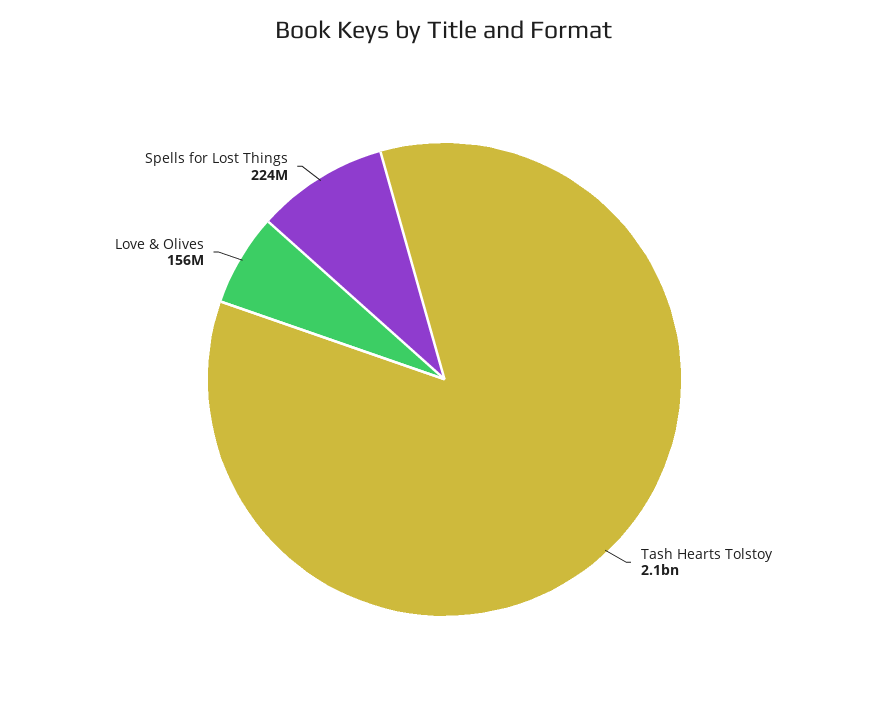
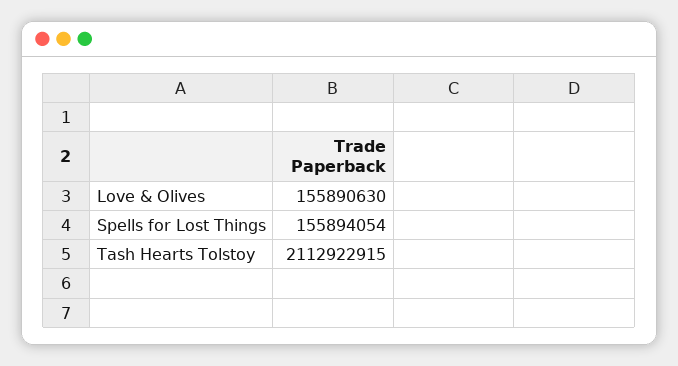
  {
    "Tash Hearts Tolstoy": 2112922915,
    "Love & Olives": 155890630,
-   "Spells for Lost Things": 224000000
+   "Spells for Lost Things": 155894054
  }

